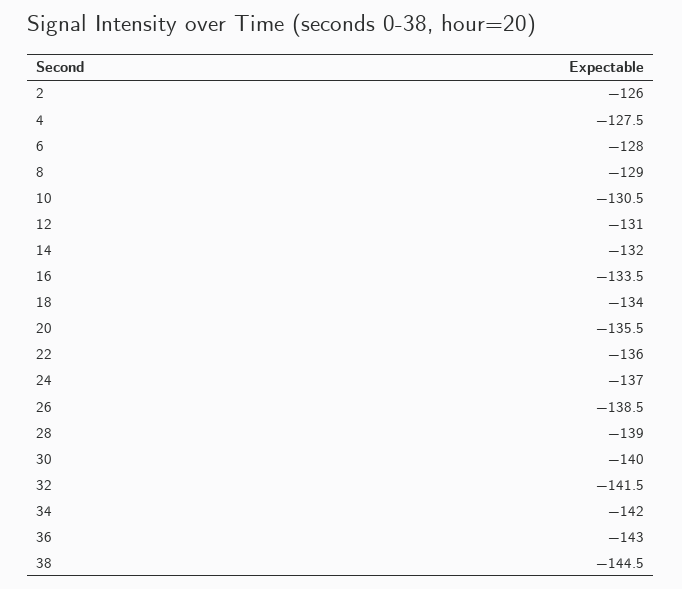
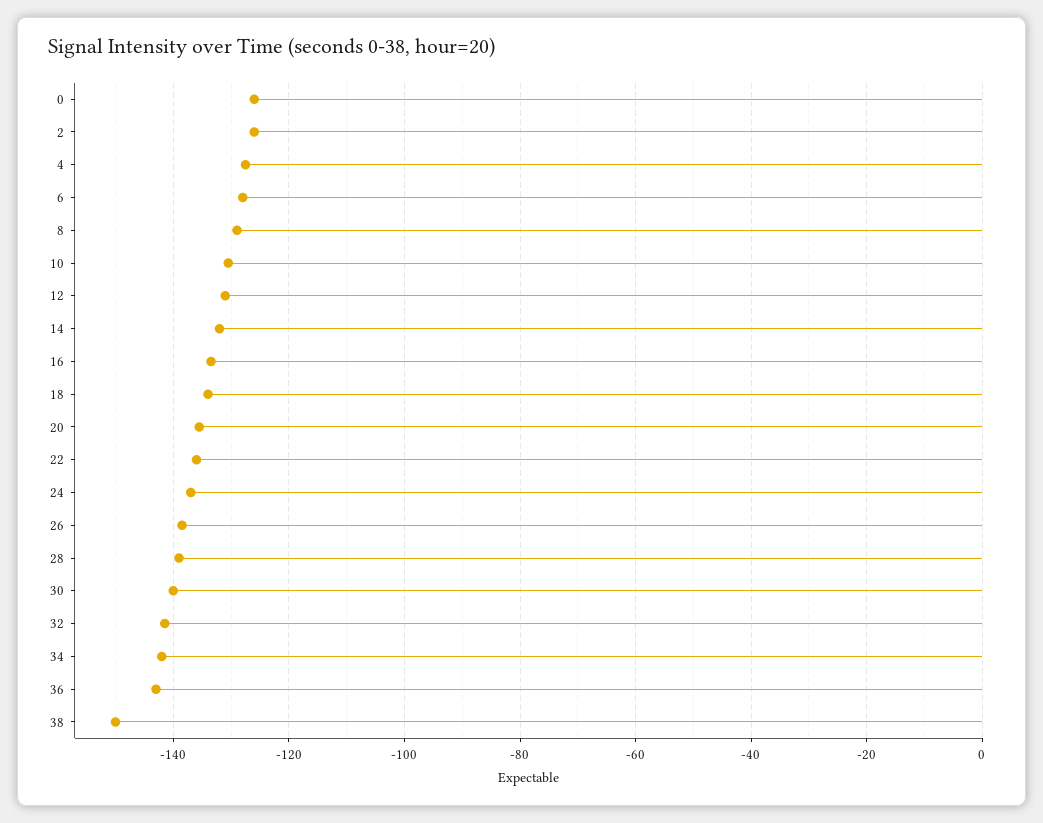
  {
    "2": -126,
    "4": -127.5,
    "6": -128,
    "8": -129,
    "10": -130.5,
    "12": -131,
    "14": -132,
    "16": -133.5,
    "18": -134,
    "20": -135.5,
    "22": -136,
    "24": -137,
    "26": -138.5,
    "28": -139,
    "30": -140,
    "32": -141.5,
    "34": -142,
    "36": -143,
-   "38": -144.5
+   "38": -150,
+   "0": -126
  }

